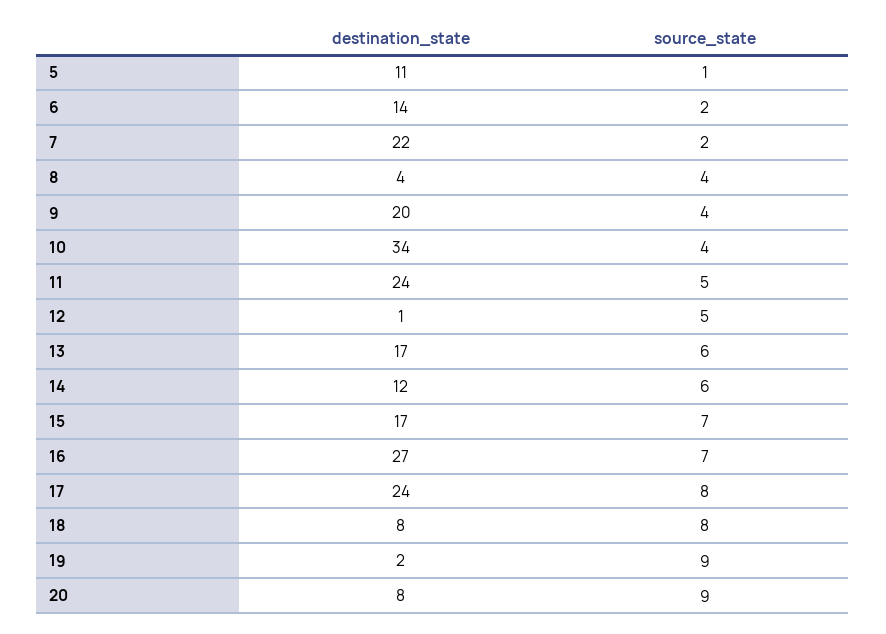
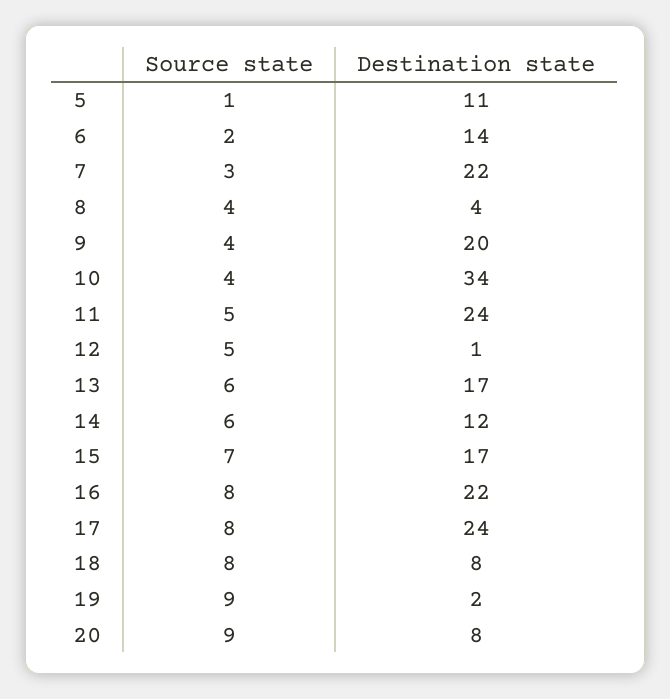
  {
    "destination_state": {
      "5": 11,
      "6": 14,
      "7": 22,
      "8": 4,
      "9": 20,
      "10": 34,
      "11": 24,
      "12": 1,
      "13": 17,
      "14": 12,
      "15": 17,
-     "16": 27,
+     "16": 22,
      "17": 24,
      "18": 8,
      "19": 2,
      "20": 8
    },
    "source_state": {
      "5": 1,
      "6": 2,
-     "7": 2,
+     "7": 3,
      "8": 4,
      "9": 4,
      "10": 4,
      "11": 5,
      "12": 5,
      "13": 6,
      "14": 6,
      "15": 7,
-     "16": 7,
+     "16": 8,
      "17": 8,
      "18": 8,
      "19": 9,
      "20": 9
    }
  }

